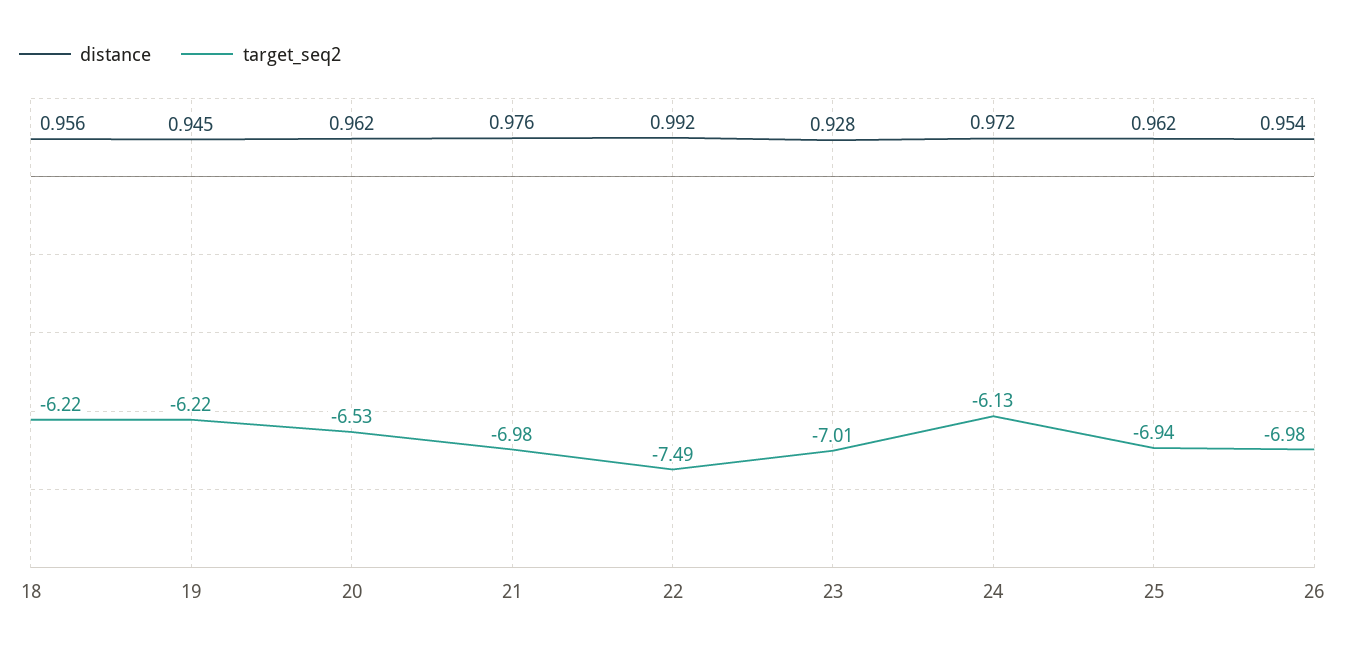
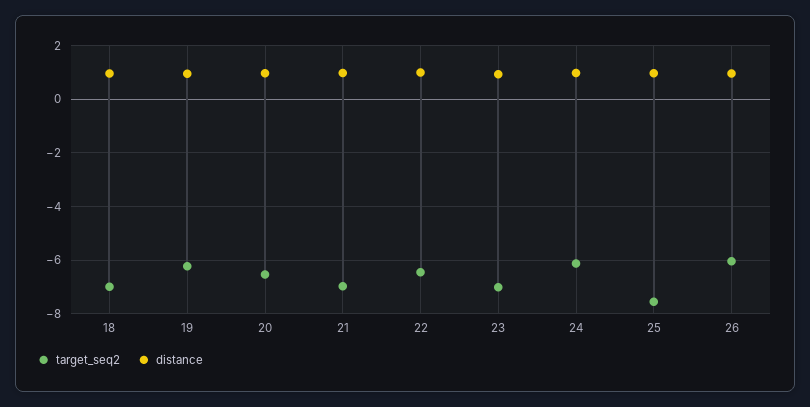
  {
    "distance": {
      "18": 0.956,
      "19": 0.945,
      "20": 0.962,
      "21": 0.976,
      "22": 0.992,
      "23": 0.928,
      "24": 0.972,
      "25": 0.962,
      "26": 0.954
    },
    "target_seq2": {
-     "18": -6.22,
+     "18": -7,
      "19": -6.22,
      "20": -6.53,
      "21": -6.98,
-     "22": -7.49,
+     "22": -6.5,
      "23": -7.01,
      "24": -6.13,
-     "25": -6.94,
+     "25": -7.5,
-     "26": -6.98
+     "26": -6
    }
  }

